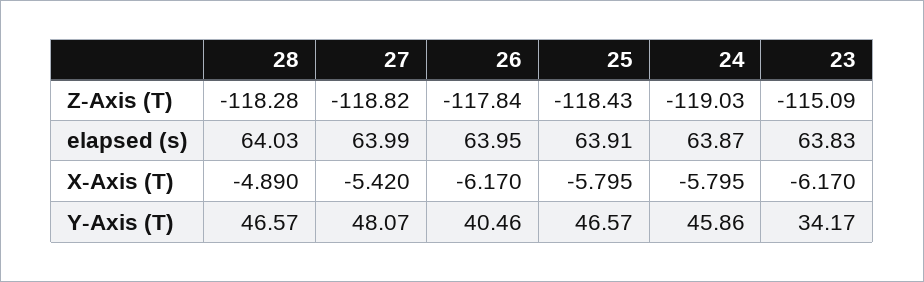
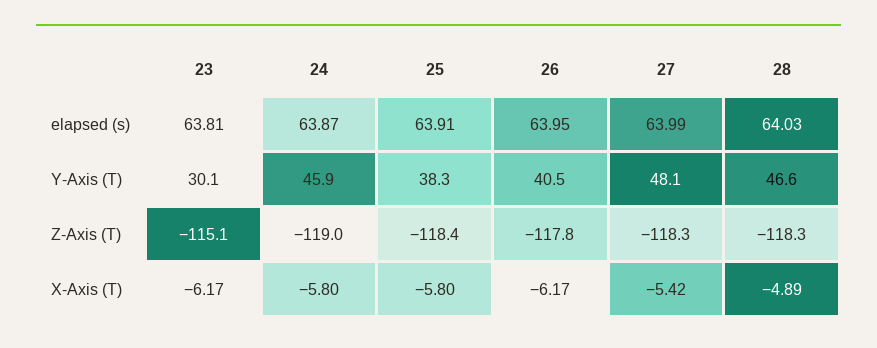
  {
    "28": {
      "Z-Axis (T)": -118.28,
      "elapsed (s)": 64.03,
      "X-Axis (T)": -4.89,
      "Y-Axis (T)": 46.57
    },
    "27": {
-     "Z-Axis (T)": -118.82,
+     "Z-Axis (T)": -118.3,
      "elapsed (s)": 63.99,
      "X-Axis (T)": -5.42,
      "Y-Axis (T)": 48.07
    },
    "26": {
      "Z-Axis (T)": -117.84,
      "elapsed (s)": 63.95,
      "X-Axis (T)": -6.17,
      "Y-Axis (T)": 40.46
    },
    "25": {
      "Z-Axis (T)": -118.43,
      "elapsed (s)": 63.91,
      "X-Axis (T)": -5.795,
-     "Y-Axis (T)": 46.57
+     "Y-Axis (T)": 38.3
    },
    "24": {
      "Z-Axis (T)": -119.03,
      "elapsed (s)": 63.87,
      "X-Axis (T)": -5.795,
      "Y-Axis (T)": 45.86
    },
    "23": {
      "Z-Axis (T)": -115.09,
-     "elapsed (s)": 63.83,
+     "elapsed (s)": 63.81,
      "X-Axis (T)": -6.17,
-     "Y-Axis (T)": 34.17
+     "Y-Axis (T)": 30.1
    }
  }

